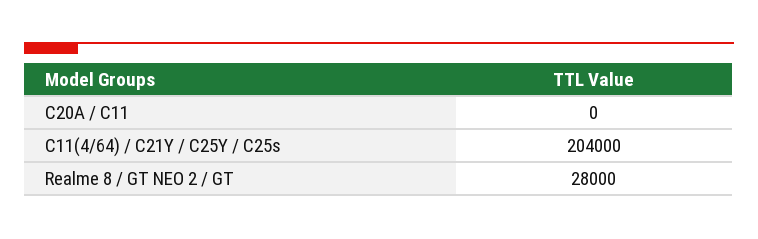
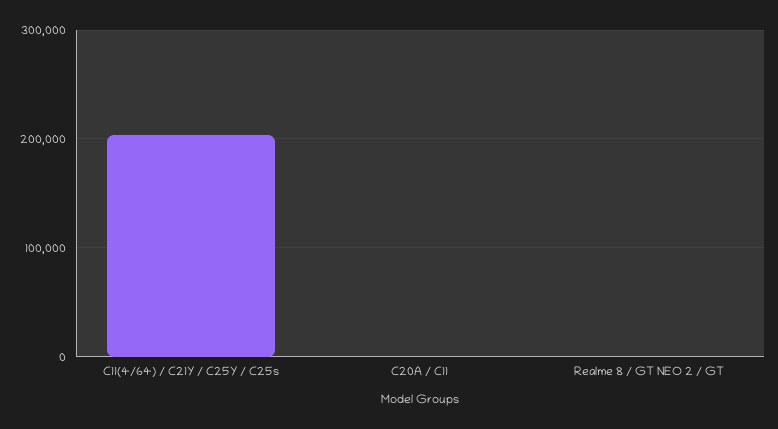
  {
    "C20A / C11": 0,
    "C11(4/64) / C21Y / C25Y / C25s": 204000,
-   "Realme 8 / GT NEO 2 / GT": 28000
+   "Realme 8 / GT NEO 2 / GT": 0
  }

